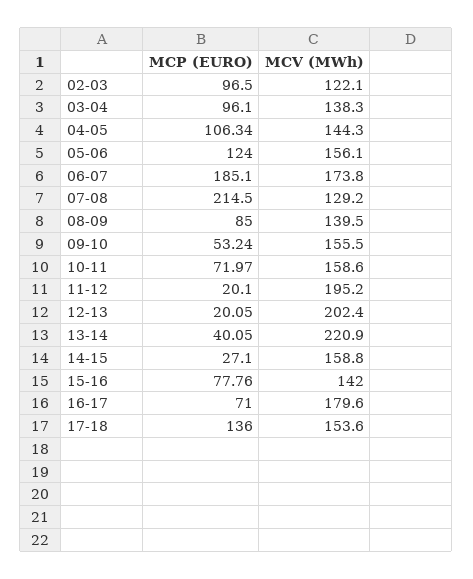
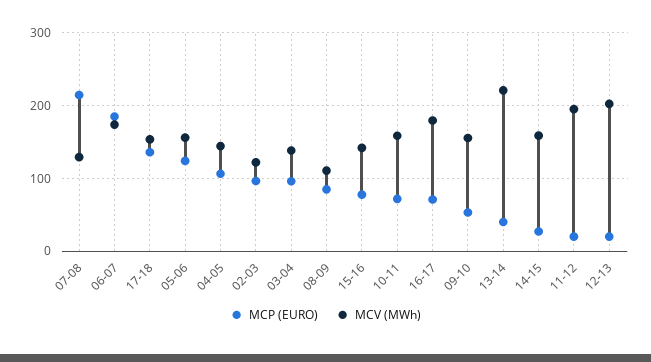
  {
    "MCP (EURO)": {
      "02-03": 96.5,
      "03-04": 96.1,
      "04-05": 106.34,
      "05-06": 124,
      "06-07": 185.1,
      "07-08": 214.5,
      "08-09": 85,
      "09-10": 53.24,
      "10-11": 71.97,
      "11-12": 20.1,
      "12-13": 20.05,
      "13-14": 40.05,
      "14-15": 27.1,
      "15-16": 77.76,
      "16-17": 71,
      "17-18": 136
    },
    "MCV (MWh)": {
      "02-03": 122.1,
      "03-04": 138.3,
      "04-05": 144.3,
      "05-06": 156.1,
      "06-07": 173.8,
      "07-08": 129.2,
-     "08-09": 139.5,
+     "08-09": 110,
      "09-10": 155.5,
      "10-11": 158.6,
      "11-12": 195.2,
      "12-13": 202.4,
      "13-14": 220.9,
      "14-15": 158.8,
      "15-16": 142,
      "16-17": 179.6,
      "17-18": 153.6
    }
  }

